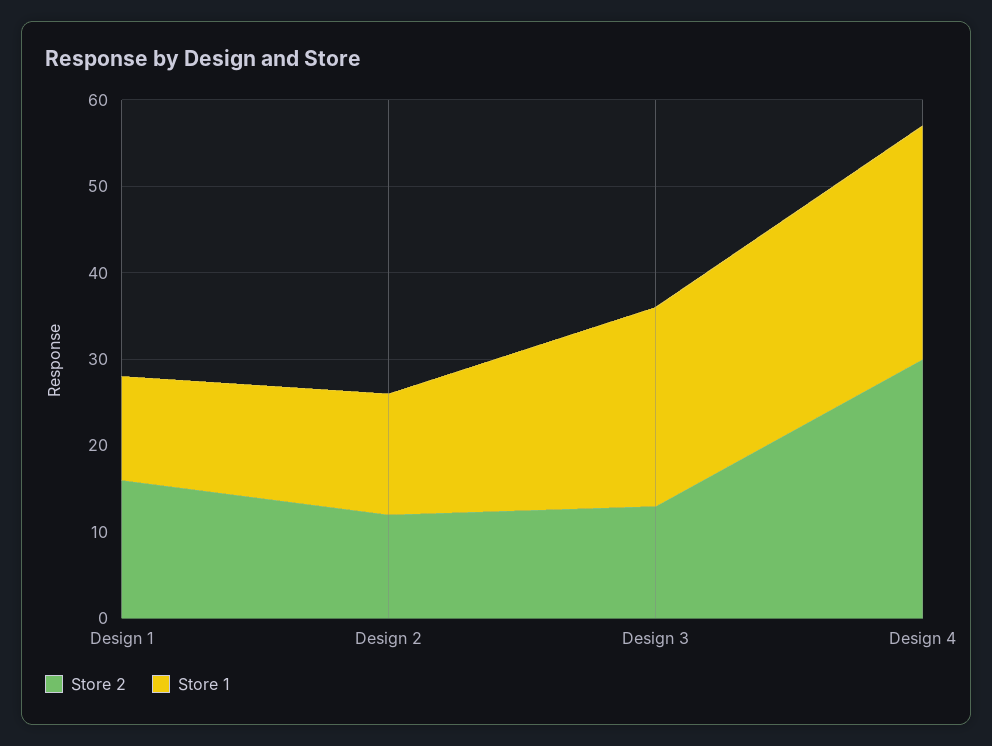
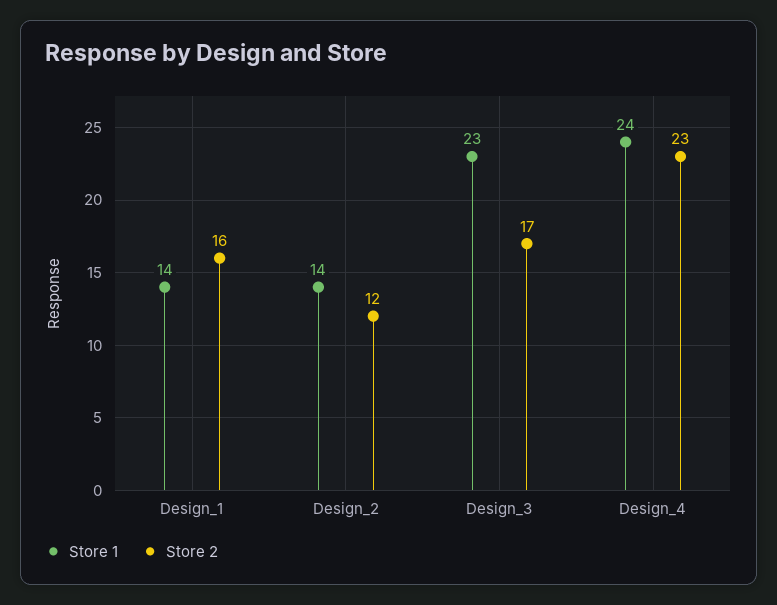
  {
    "Store 2": {
      "Design 1": 16,
      "Design 2": 12,
-     "Design 3": 13,
+     "Design 3": 17,
-     "Design 4": 30
+     "Design 4": 23
    },
    "Store 1": {
-     "Design 1": 12,
+     "Design 1": 14,
      "Design 2": 14,
      "Design 3": 23,
-     "Design 4": 27
+     "Design 4": 24
    }
  }

